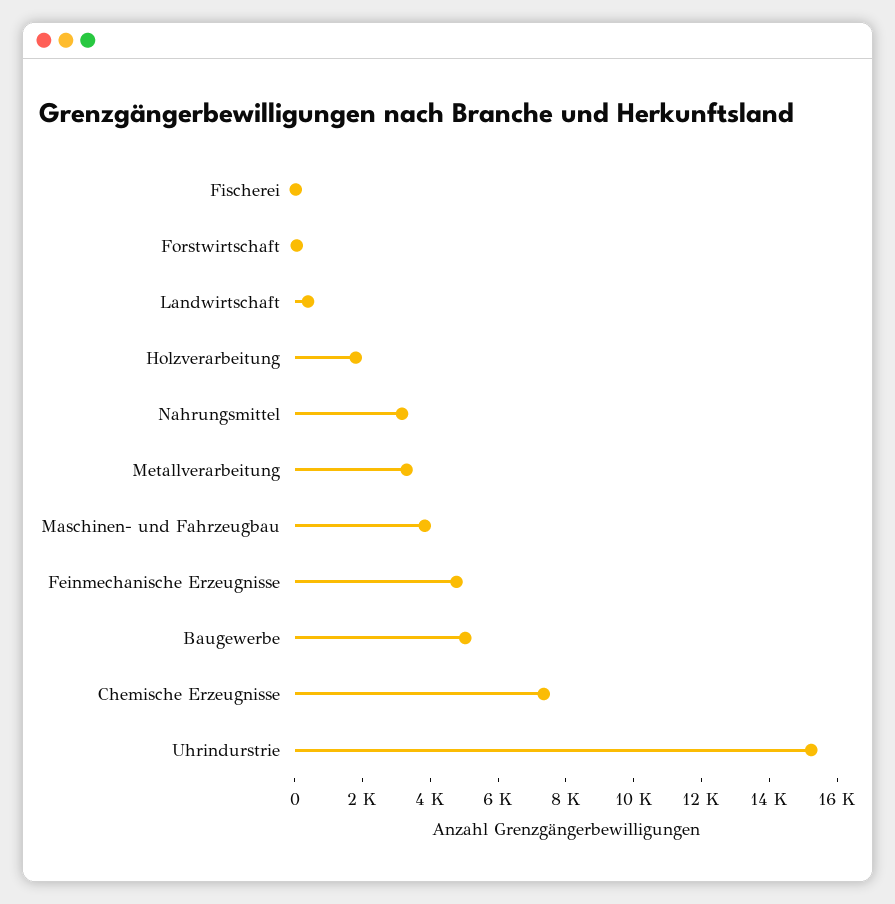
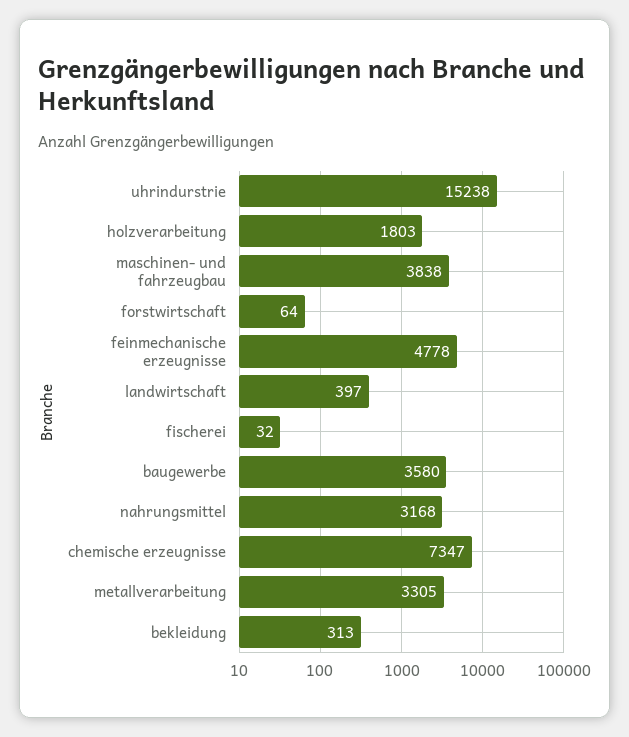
  {
    "Fischerei": 32,
    "Forstwirtschaft": 64,
    "Landwirtschaft": 397,
    "Holzverarbeitung": 1803,
    "Nahrungsmittel": 3168,
    "Metallverarbeitung": 3305,
    "Maschinen- und Fahrzeugbau": 3838,
    "Feinmechanische Erzeugnisse": 4778,
-   "Baugewerbe": 5000,
+   "Baugewerbe": 3580,
    "Chemische Erzeugnisse": 7347,
-   "Uhrindurstrie": 15238
+   "Uhrindurstrie": 15238,
+   "bekleidung": 313
  }

